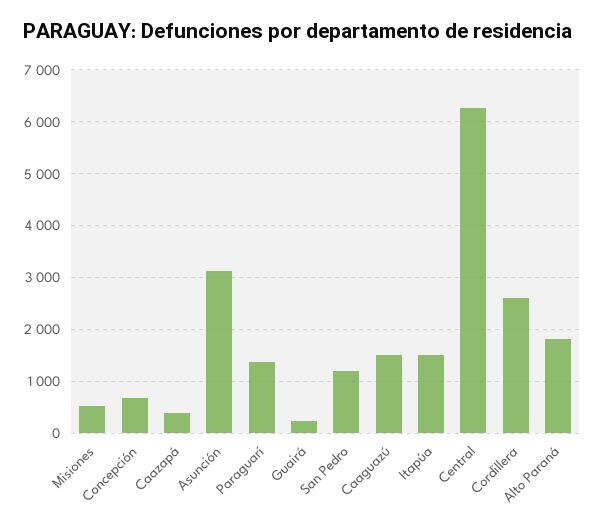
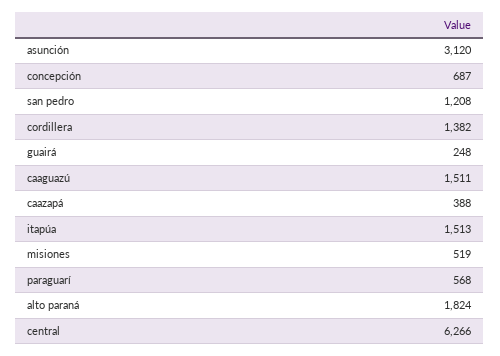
  {
    "Misiones": 519,
    "Concepción": 687,
    "Caazapá": 388,
    "Asunción": 3120,
-   "Paraguarí": 1400,
+   "Paraguarí": 568,
    "Guairá": 248,
    "San Pedro": 1208,
    "Caaguazú": 1511,
    "Itapúa": 1513,
    "Central": 6266,
-   "Cordillera": 2600,
+   "Cordillera": 1382,
    "Alto Paraná": 1824
  }

